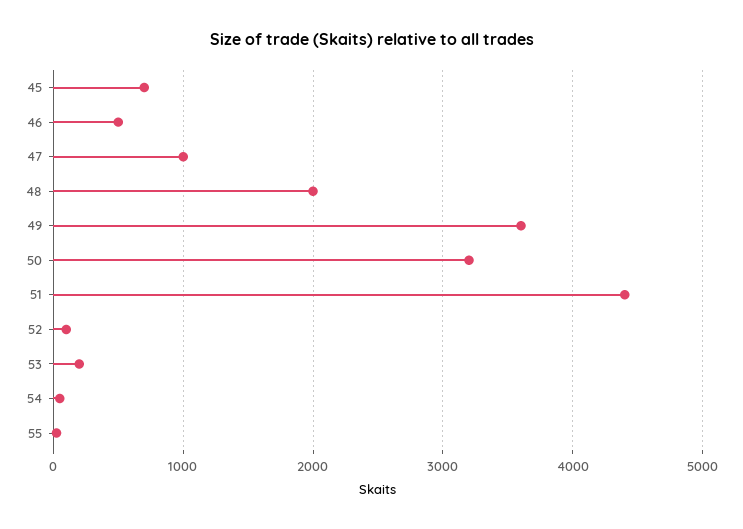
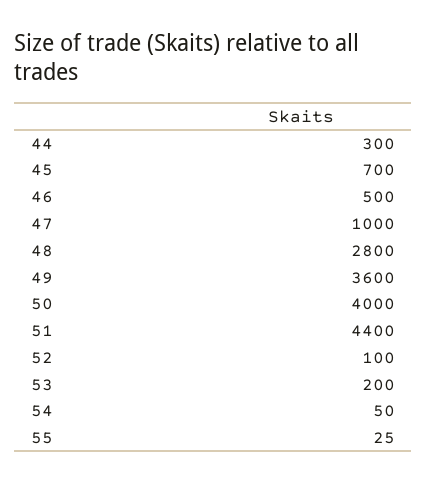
  {
    "45": 700,
    "46": 500,
    "47": 1000,
-   "48": 2000,
+   "48": 2800,
    "49": 3600,
-   "50": 3200,
+   "50": 4000,
    "51": 4400,
    "52": 100,
    "53": 200,
    "54": 50,
-   "55": 25
+   "55": 25,
+   "44": 300
  }

